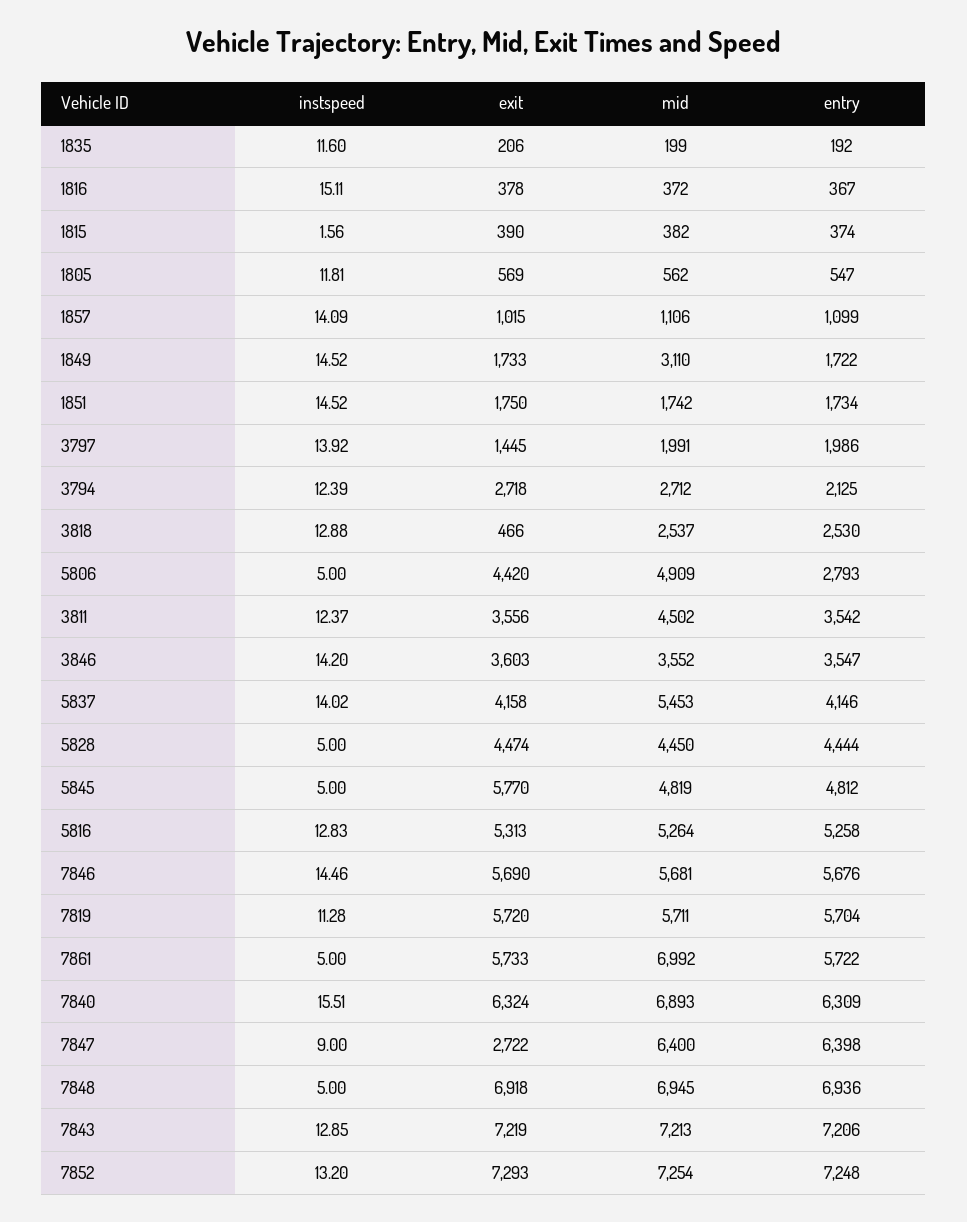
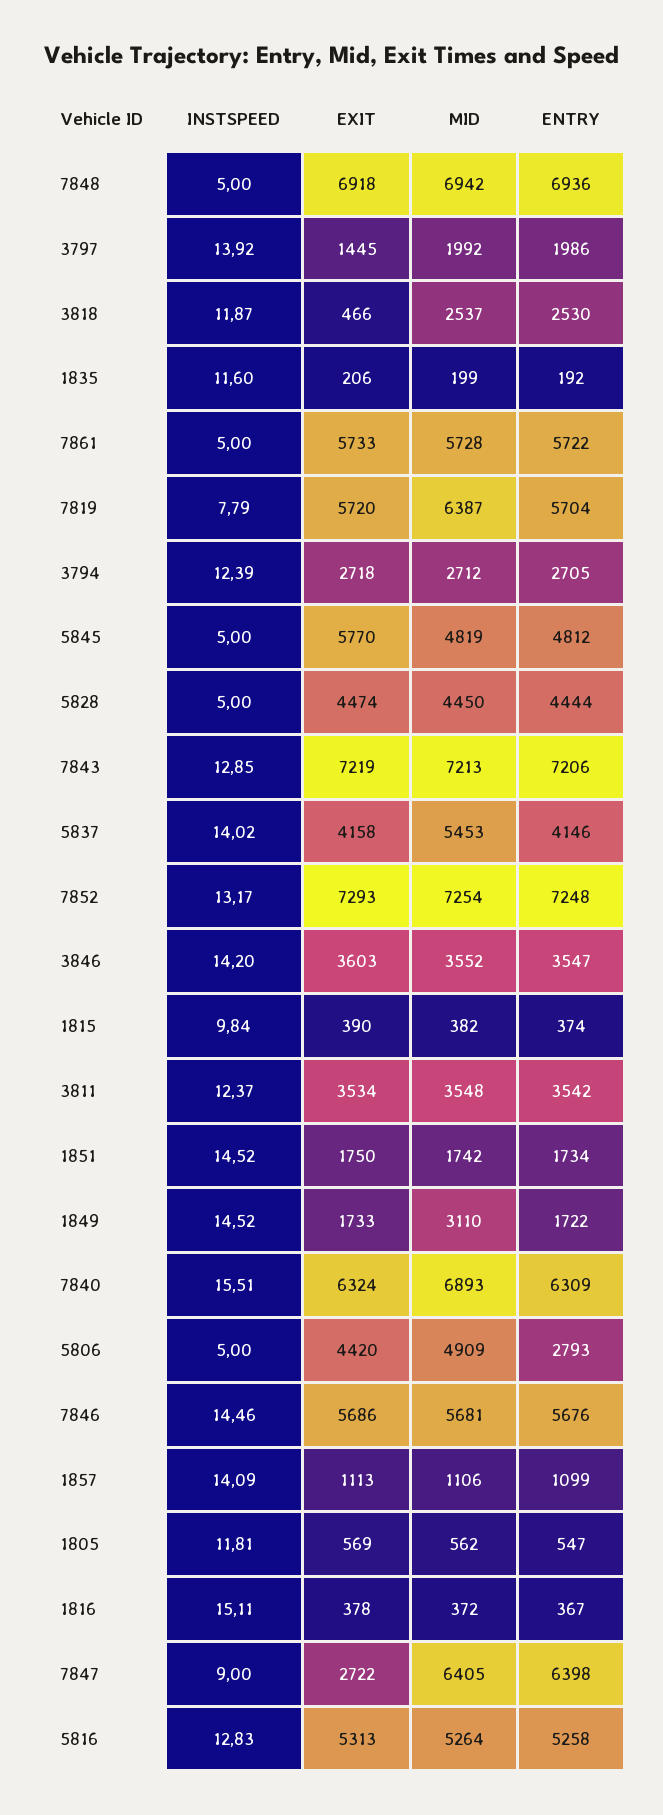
  {
    "instspeed": {
      "1835": 11.6,
      "1816": 15.11,
-     "1815": 1.56,
+     "1815": 9.84,
      "1805": 11.81,
      "1857": 14.09,
      "1849": 14.52,
      "1851": 14.52,
      "3797": 13.92,
      "3794": 12.39,
-     "3818": 12.88,
+     "3818": 11.87,
      "5806": 5,
      "3811": 12.37,
      "3846": 14.2,
      "5837": 14.02,
      "5828": 5,
      "5845": 5,
      "5816": 12.83,
      "7846": 14.46,
-     "7819": 11.28,
+     "7819": 7.79,
      "7861": 5,
      "7840": 15.51,
      "7847": 9,
      "7848": 5,
      "7843": 12.85,
-     "7852": 13.2
+     "7852": 13.17
    },
    "exit": {
      "1835": 206,
      "1816": 378,
      "1815": 390,
      "1805": 569,
-     "1857": 1015,
+     "1857": 1113,
      "1849": 1733,
      "1851": 1750,
      "3797": 1445,
      "3794": 2718,
      "3818": 466,
      "5806": 4420,
-     "3811": 3556,
+     "3811": 3534,
      "3846": 3603,
      "5837": 4158,
      "5828": 4474,
      "5845": 5770,
      "5816": 5313,
-     "7846": 5690,
+     "7846": 5686,
      "7819": 5720,
      "7861": 5733,
      "7840": 6324,
      "7847": 2722,
      "7848": 6918,
      "7843": 7219,
      "7852": 7293
    },
    "mid": {
      "1835": 199,
      "1816": 372,
      "1815": 382,
      "1805": 562,
      "1857": 1106,
      "1849": 3110,
      "1851": 1742,
-     "3797": 1991,
+     "3797": 1992,
      "3794": 2712,
      "3818": 2537,
      "5806": 4909,
-     "3811": 4502,
+     "3811": 3548,
      "3846": 3552,
      "5837": 5453,
      "5828": 4450,
      "5845": 4819,
      "5816": 5264,
      "7846": 5681,
-     "7819": 5711,
+     "7819": 6387,
-     "7861": 6992,
+     "7861": 5728,
      "7840": 6893,
-     "7847": 6400,
+     "7847": 6405,
-     "7848": 6945,
+     "7848": 6942,
      "7843": 7213,
      "7852": 7254
    },
    "entry": {
      "1835": 192,
      "1816": 367,
      "1815": 374,
      "1805": 547,
      "1857": 1099,
      "1849": 1722,
      "1851": 1734,
      "3797": 1986,
-     "3794": 2125,
+     "3794": 2705,
      "3818": 2530,
      "5806": 2793,
      "3811": 3542,
      "3846": 3547,
      "5837": 4146,
      "5828": 4444,
      "5845": 4812,
      "5816": 5258,
      "7846": 5676,
      "7819": 5704,
      "7861": 5722,
      "7840": 6309,
      "7847": 6398,
      "7848": 6936,
      "7843": 7206,
      "7852": 7248
    }
  }

